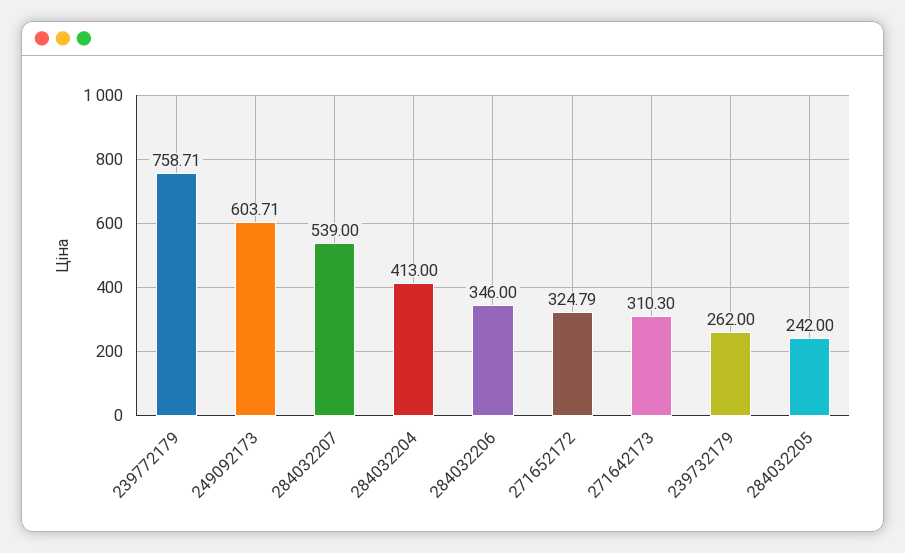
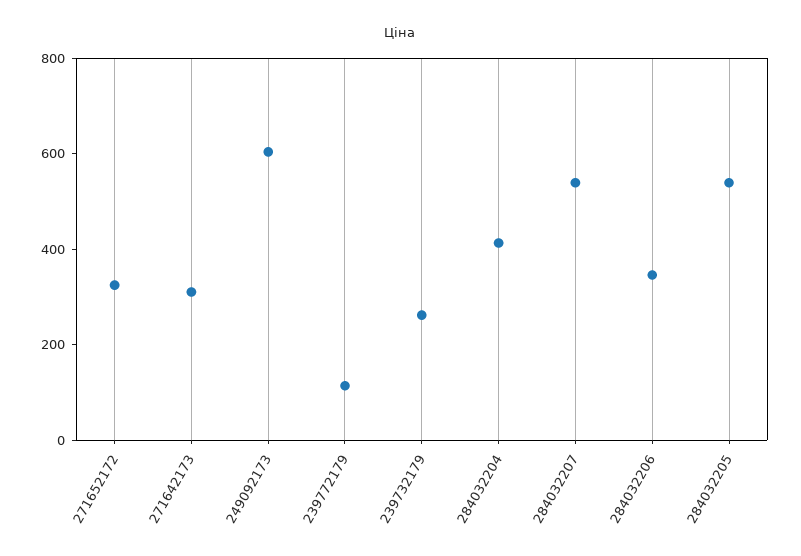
  {
-   "239772179": 758.71,
+   "239772179": 100,
    "249092173": 603.71,
    "284032207": 539,
    "284032204": 413,
    "284032206": 346,
    "271652172": 324.79,
    "271642173": 310.3,
    "239732179": 262,
-   "284032205": 242
+   "284032205": 550
  }

